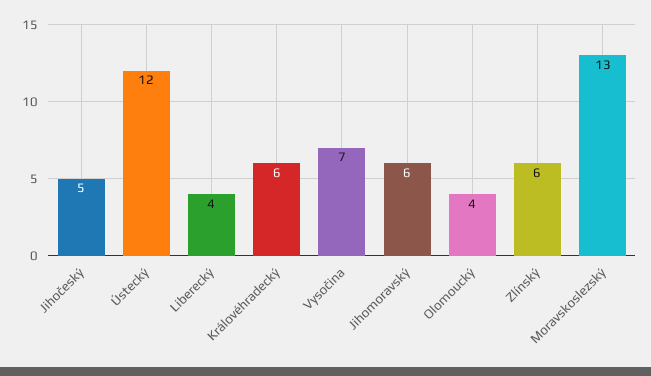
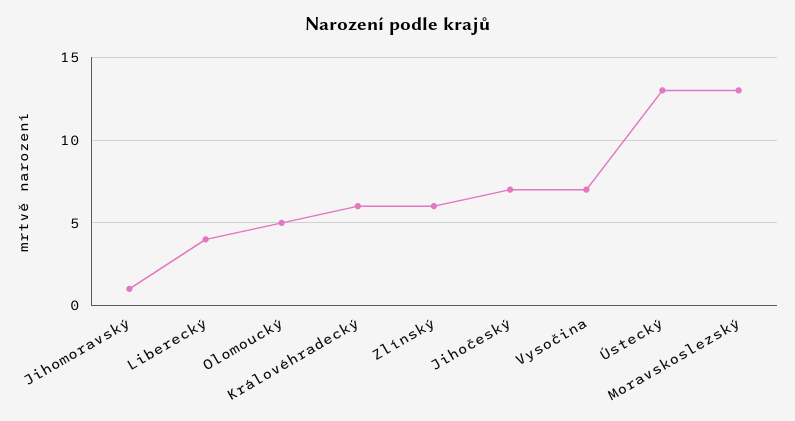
  {
-   "Jihočeský": 5,
+   "Jihočeský": 7,
-   "Ústecký": 12,
+   "Ústecký": 13,
    "Liberecký": 4,
    "Královéhradecký": 6,
    "Vysočina": 7,
-   "Jihomoravský": 6,
+   "Jihomoravský": 1,
-   "Olomoucký": 4,
+   "Olomoucký": 5,
    "Zlínský": 6,
    "Moravskoslezský": 13
  }

